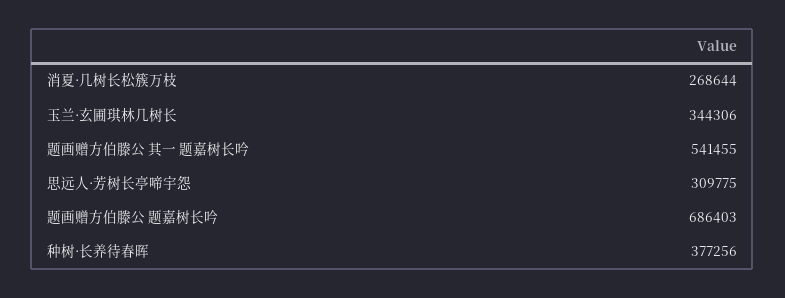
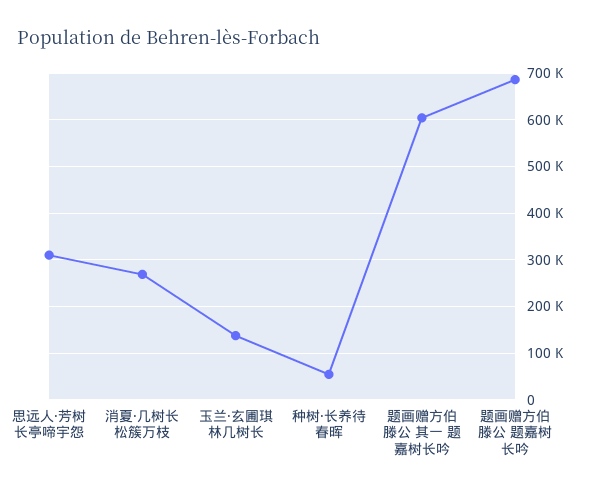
  {
    "消夏·几树长松簇万枝": 268644,
-   "玉兰·玄圃琪林几树长": 344306,
+   "玉兰·玄圃琪林几树长": 140000,
-   "题画赠方伯滕公 其一 题嘉树长吟": 541455,
+   "题画赠方伯滕公 其一 题嘉树长吟": 600000,
    "思远人·芳树长亭啼宇怨": 309775,
    "题画赠方伯滕公 题嘉树长吟": 686403,
-   "种树·长养待春晖": 377256
+   "种树·长养待春晖": 60000
  }

